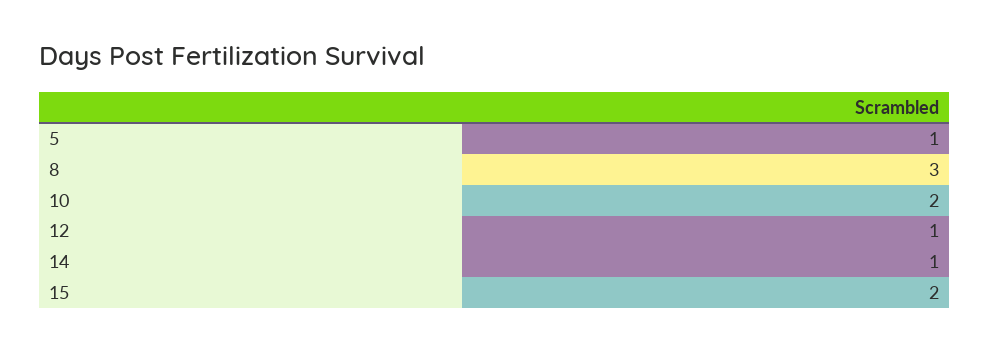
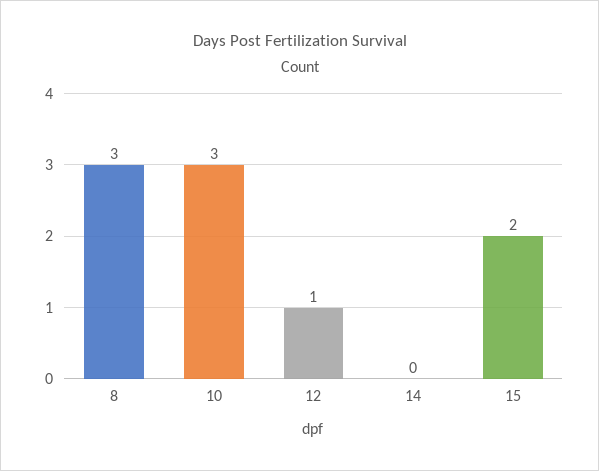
  {
-   "5": 1,
    "8": 3,
-   "10": 2,
+   "10": 3,
    "12": 1,
-   "14": 1,
+   "14": 0,
    "15": 2
  }

